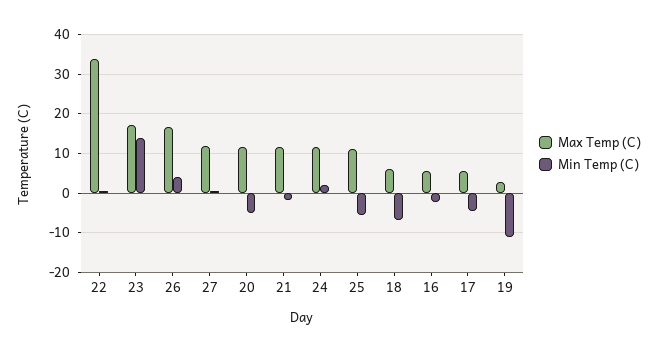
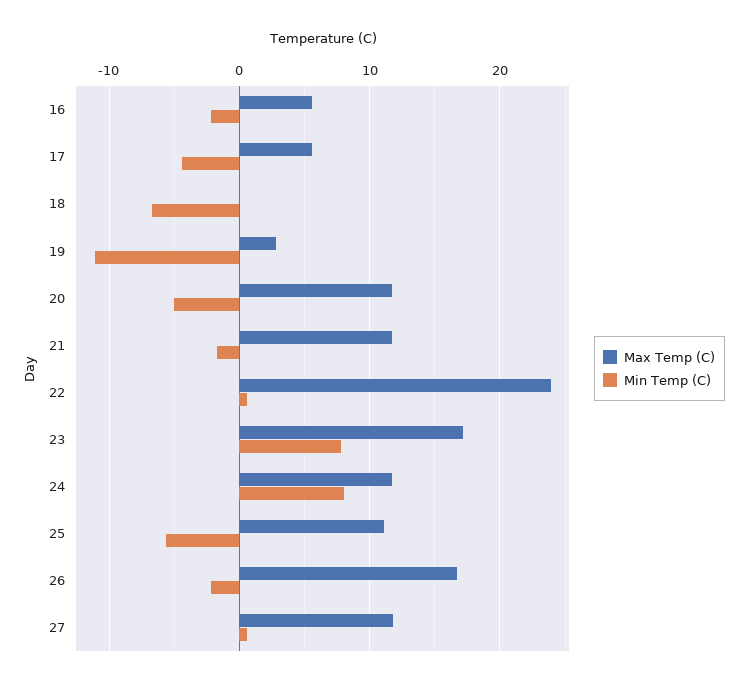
  {
    "Max Temp (C)": {
-     "22": 34,
+     "22": 24,
      "23": 17,
      "26": 17,
      "27": 12,
      "20": 12,
      "21": 12,
      "24": 12,
      "25": 11,
-     "18": 6,
+     "18": 0,
      "16": 6,
      "17": 6,
      "19": 3
    },
    "Min Temp (C)": {
      "22": 1,
-     "23": 14,
+     "23": 8,
-     "26": 4,
+     "26": -2,
      "27": 1,
      "20": -5,
      "21": -2,
-     "24": 2,
+     "24": 8,
      "25": -6,
      "18": -7,
      "16": -2,
      "17": -4,
      "19": -11
    }
  }

